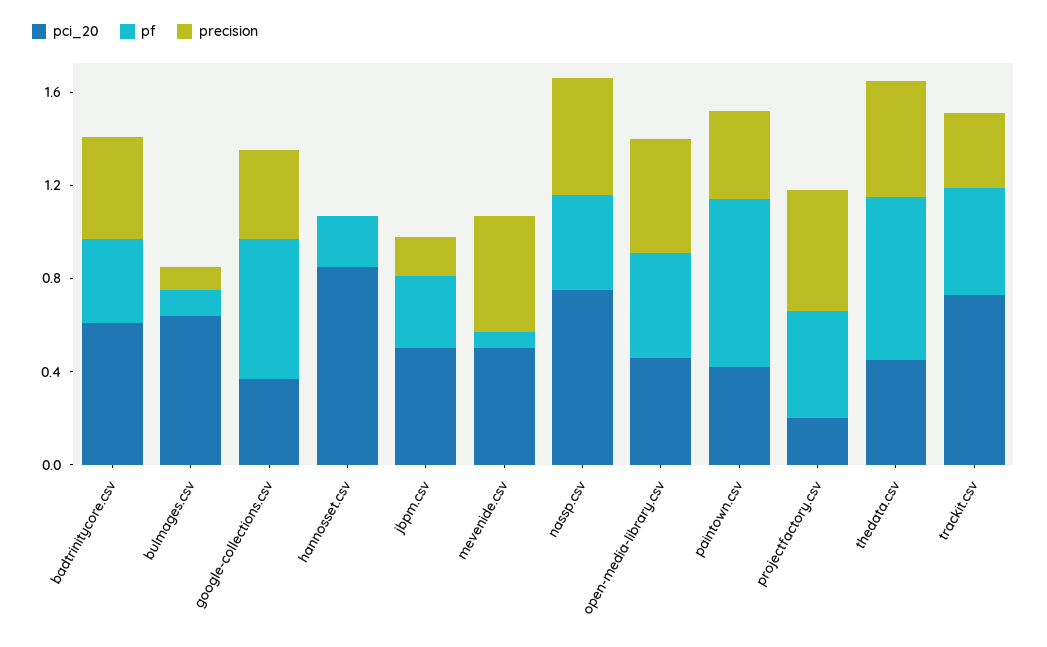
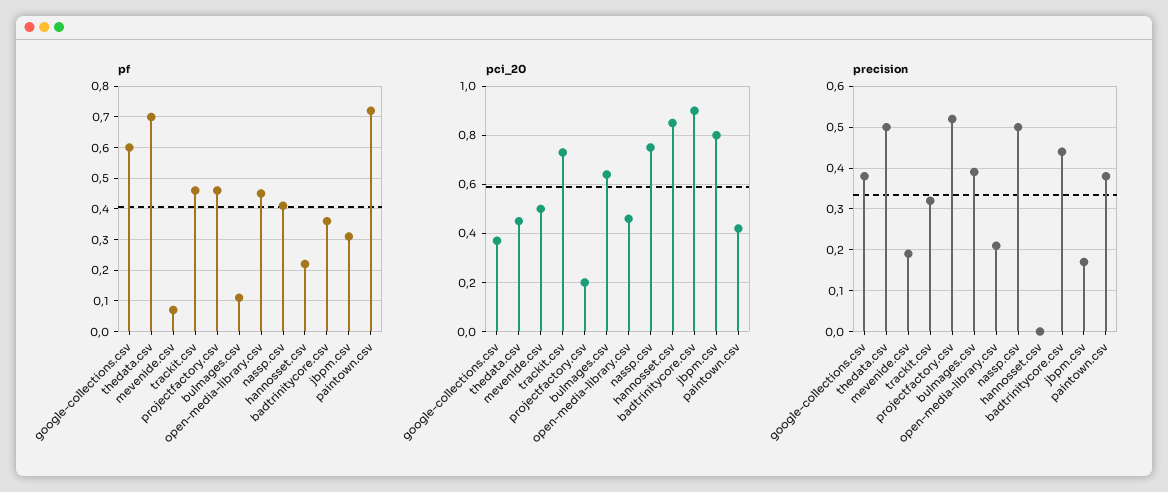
  {
    "pci_20": {
-     "badtrinitycore.csv": 0.6,
+     "badtrinitycore.csv": 0.9,
      "bulmages.csv": 0.65,
      "google-collections.csv": 0.35,
      "hannosset.csv": 0.85,
-     "jbpm.csv": 0.5,
+     "jbpm.csv": 0.8,
      "mevenide.csv": 0.5,
      "nassp.csv": 0.75,
      "open-media-library.csv": 0.45,
      "paintown.csv": 0.4,
      "projectfactory.csv": 0.2,
      "thedata.csv": 0.45,
      "trackit.csv": 0.75
    },
    "pf": {
      "badtrinitycore.csv": 0.35,
      "bulmages.csv": 0.1,
      "google-collections.csv": 0.6,
      "hannosset.csv": 0.2,
      "jbpm.csv": 0.3,
      "mevenide.csv": 0.05,
      "nassp.csv": 0.4,
      "open-media-library.csv": 0.45,
      "paintown.csv": 0.7,
      "projectfactory.csv": 0.45,
      "thedata.csv": 0.7,
      "trackit.csv": 0.45
    },
    "precision": {
      "badtrinitycore.csv": 0.45,
-     "bulmages.csv": 0.1,
+     "bulmages.csv": 0.4,
      "google-collections.csv": 0.4,
      "hannosset.csv": 0,
      "jbpm.csv": 0.15,
-     "mevenide.csv": 0.5,
+     "mevenide.csv": 0.2,
      "nassp.csv": 0.5,
-     "open-media-library.csv": 0.5,
+     "open-media-library.csv": 0.2,
      "paintown.csv": 0.4,
      "projectfactory.csv": 0.5,
      "thedata.csv": 0.5,
      "trackit.csv": 0.3
    }
  }

